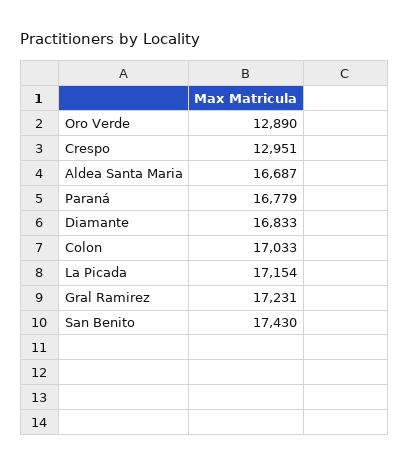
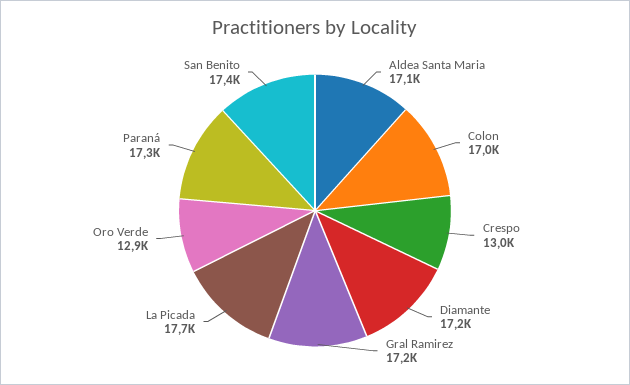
  {
    "Oro Verde": 12890,
    "Crespo": 12951,
-   "Aldea Santa Maria": 16687,
+   "Aldea Santa Maria": 17100,
-   "Paraná": 16779,
+   "Paraná": 17300,
-   "Diamante": 16833,
+   "Diamante": 17200,
    "Colon": 17033,
-   "La Picada": 17154,
+   "La Picada": 17700,
    "Gral Ramirez": 17231,
    "San Benito": 17430
  }

